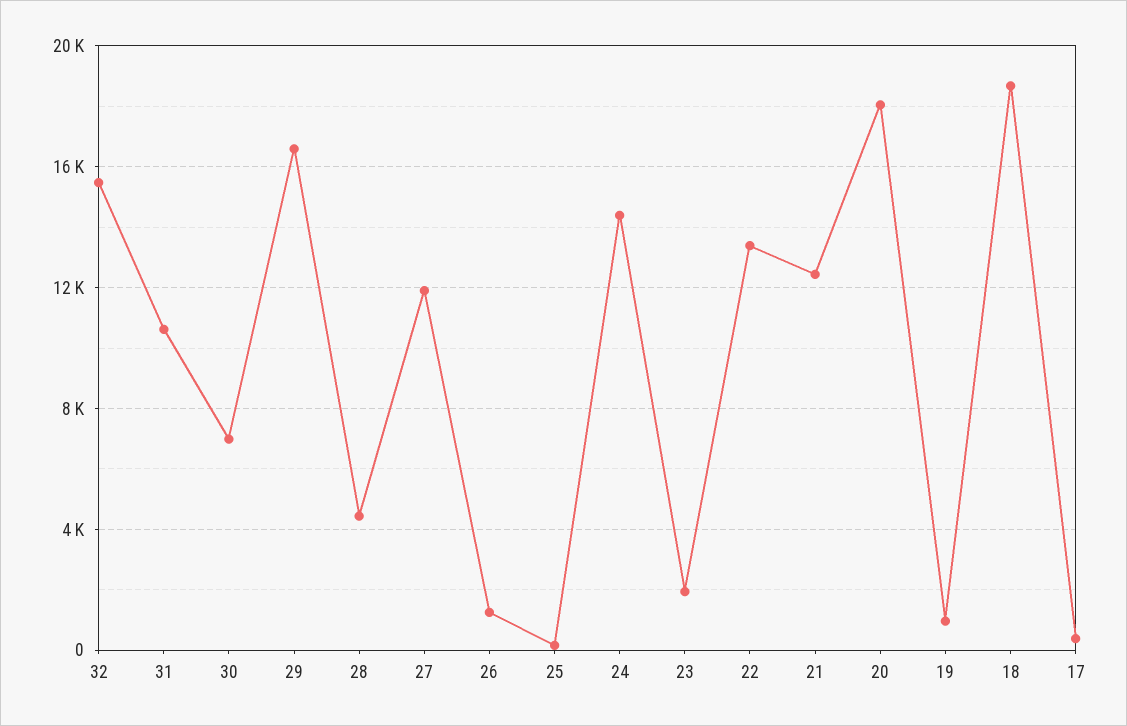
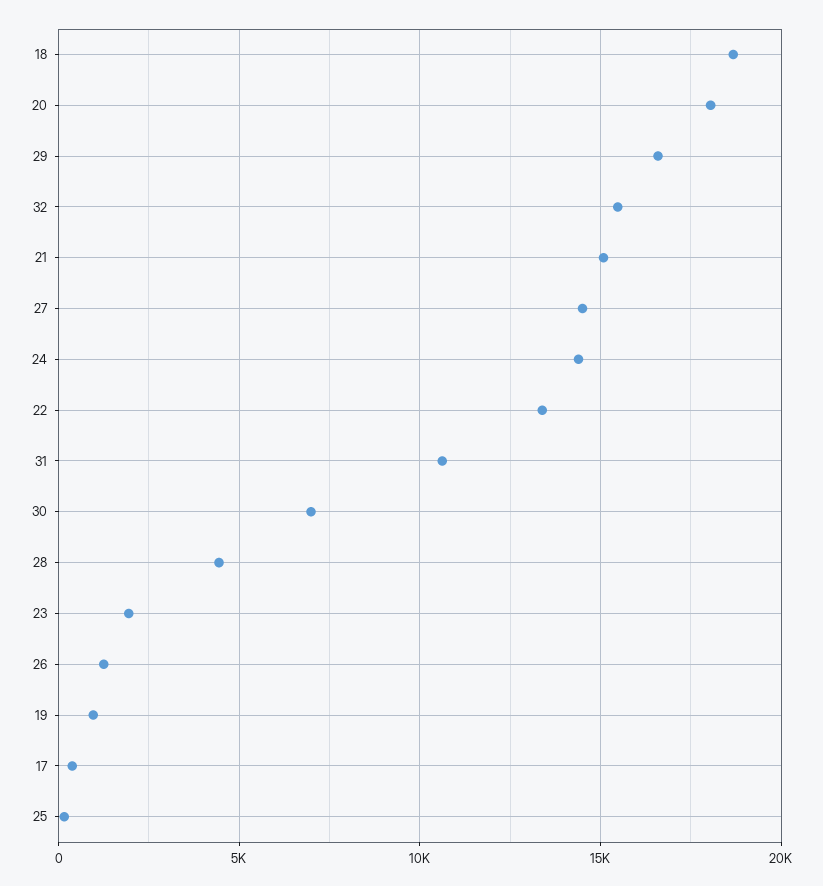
  {
    "32": 15500,
    "31": 10500,
    "30": 7000,
    "29": 16500,
    "28": 4500,
-   "27": 12000,
+   "27": 14500,
    "26": 1500,
    "25": 0,
    "24": 14500,
    "23": 2000,
    "22": 13500,
-   "21": 12500,
+   "21": 15000,
    "20": 18000,
    "19": 1000,
    "18": 18500,
    "17": 500
  }

